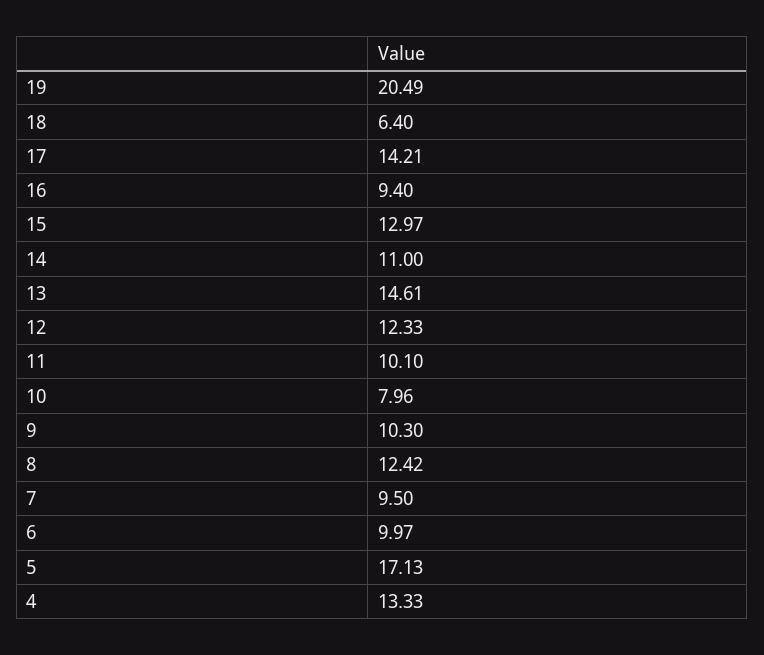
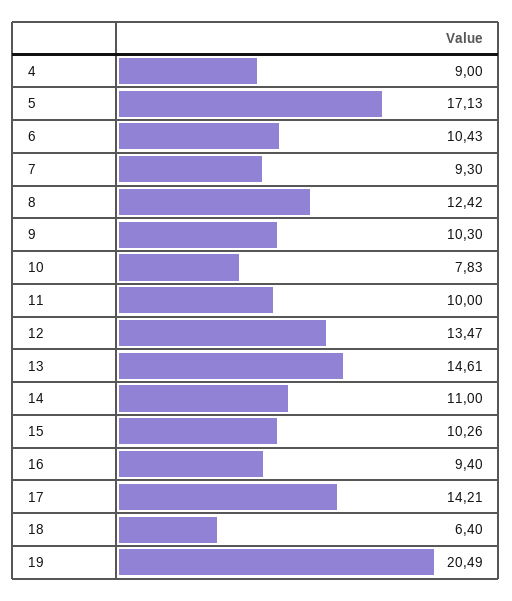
  {
    "19": 20.49,
    "18": 6.4,
    "17": 14.21,
    "16": 9.4,
-   "15": 12.97,
+   "15": 10.26,
    "14": 11,
    "13": 14.61,
-   "12": 12.33,
+   "12": 13.47,
-   "11": 10.1,
+   "11": 10,
-   "10": 7.96,
+   "10": 7.83,
    "9": 10.3,
    "8": 12.42,
-   "7": 9.5,
+   "7": 9.3,
-   "6": 9.97,
+   "6": 10.43,
    "5": 17.13,
-   "4": 13.33
+   "4": 9
  }

